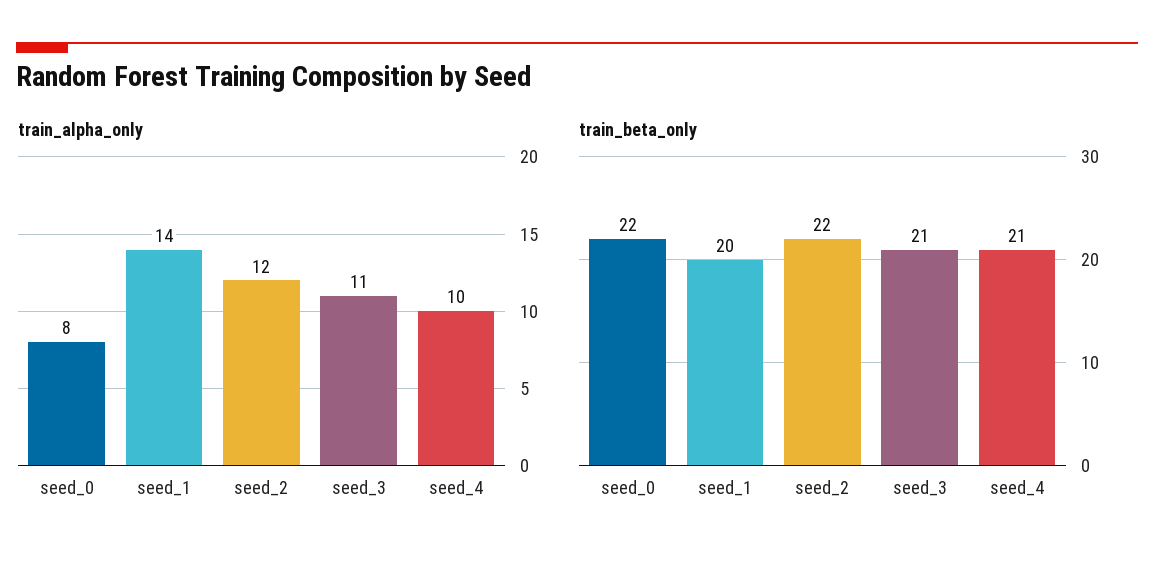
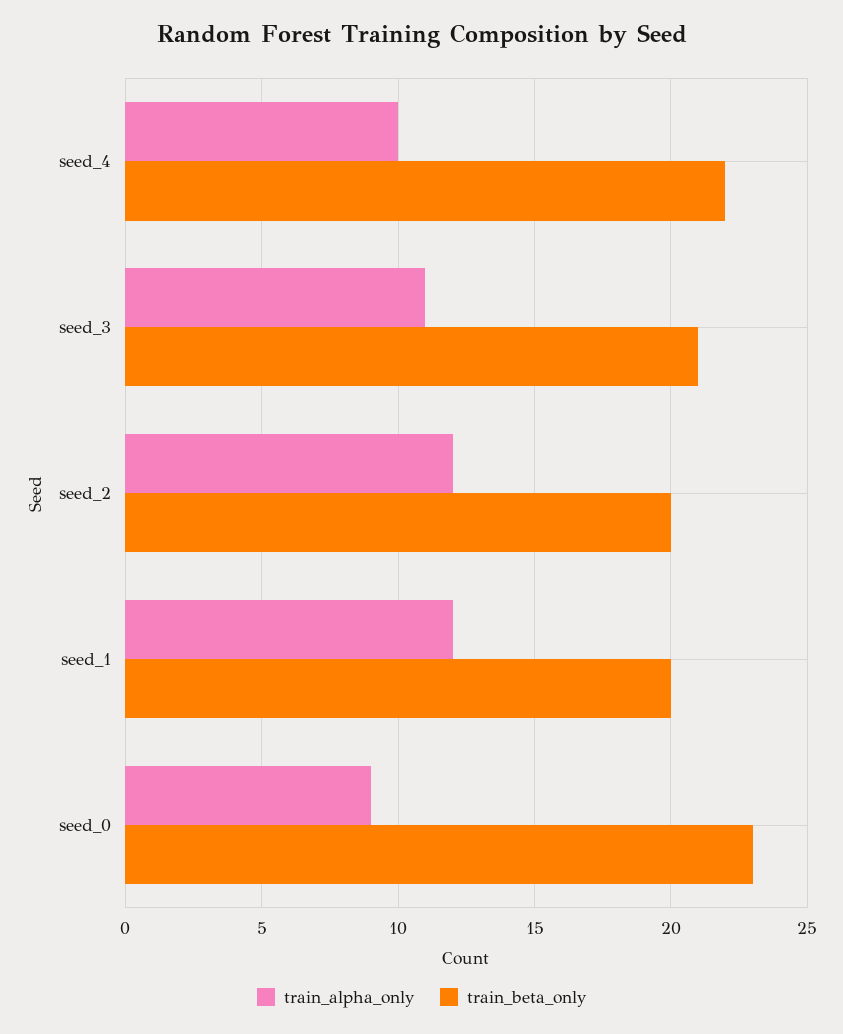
  {
    "train_alpha_only": {
-     "seed_0": 8,
+     "seed_0": 9,
-     "seed_1": 14,
+     "seed_1": 12,
      "seed_2": 12,
      "seed_3": 11,
      "seed_4": 10
    },
    "train_beta_only": {
-     "seed_0": 22,
+     "seed_0": 23,
      "seed_1": 20,
-     "seed_2": 22,
+     "seed_2": 20,
      "seed_3": 21,
-     "seed_4": 21
+     "seed_4": 22
    }
  }

